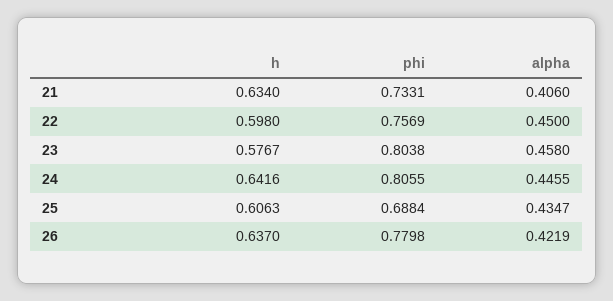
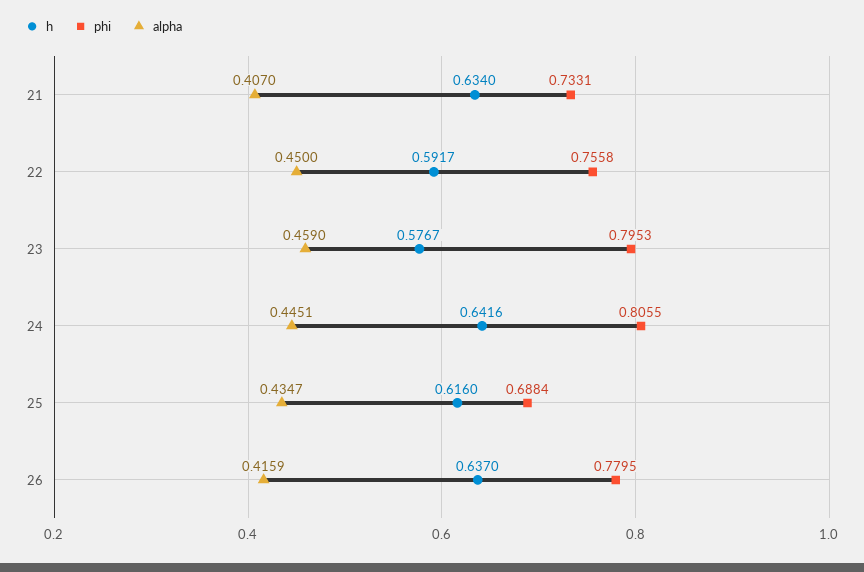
  {
    "h": {
      "21": 0.634,
-     "22": 0.598,
+     "22": 0.5917,
      "23": 0.5767,
      "24": 0.6416,
-     "25": 0.6063,
+     "25": 0.616,
      "26": 0.637
    },
    "phi": {
      "21": 0.7331,
-     "22": 0.7569,
+     "22": 0.7558,
-     "23": 0.8038,
+     "23": 0.7953,
      "24": 0.8055,
      "25": 0.6884,
-     "26": 0.7798
+     "26": 0.7795
    },
    "alpha": {
-     "21": 0.406,
+     "21": 0.407,
      "22": 0.45,
-     "23": 0.458,
+     "23": 0.459,
-     "24": 0.4455,
+     "24": 0.4451,
      "25": 0.4347,
-     "26": 0.4219
+     "26": 0.4159
    }
  }

